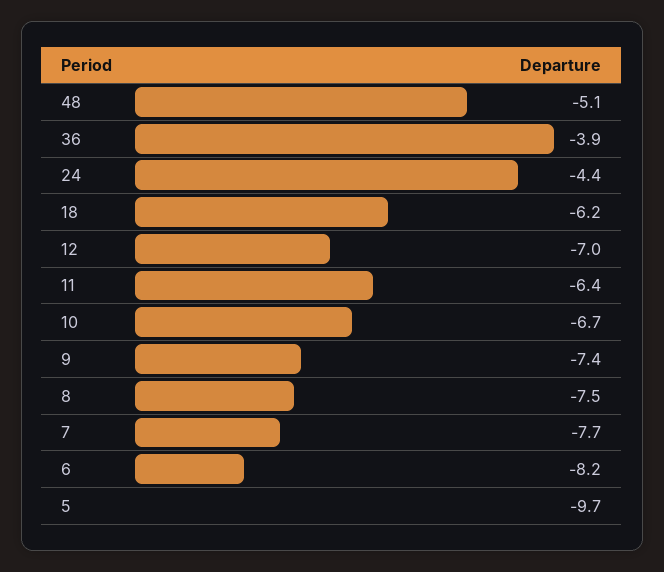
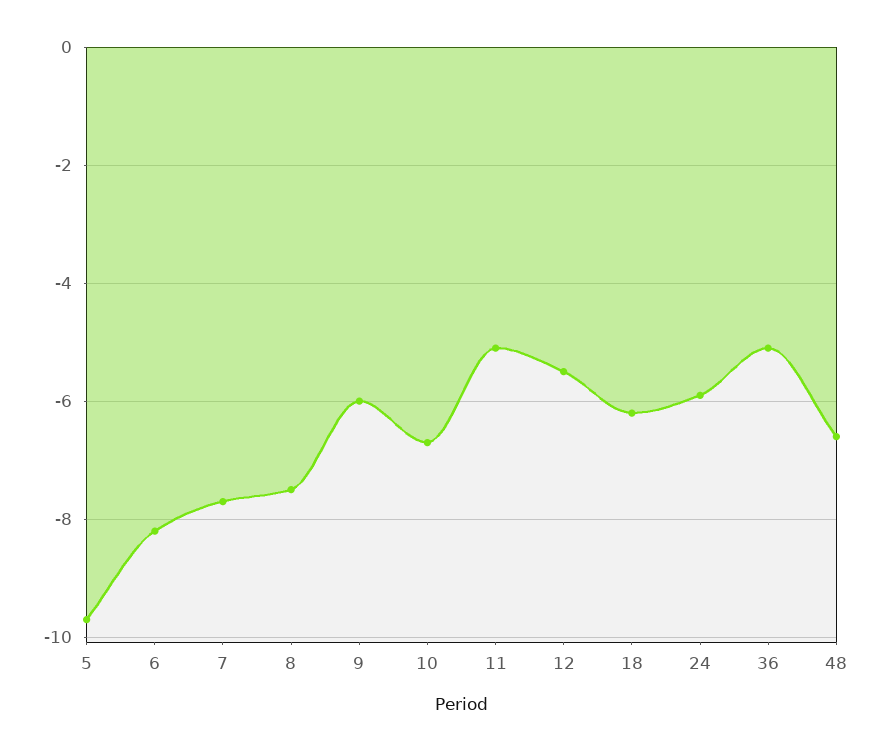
  {
-   "48": -5.1,
+   "48": -6.5,
-   "36": -3.9,
+   "36": -5,
-   "24": -4.4,
+   "24": -6,
    "18": -6.2,
-   "12": -7,
+   "12": -5.5,
-   "11": -6.4,
+   "11": -5,
    "10": -6.7,
-   "9": -7.4,
+   "9": -6,
    "8": -7.5,
    "7": -7.7,
    "6": -8.2,
    "5": -9.7
  }

